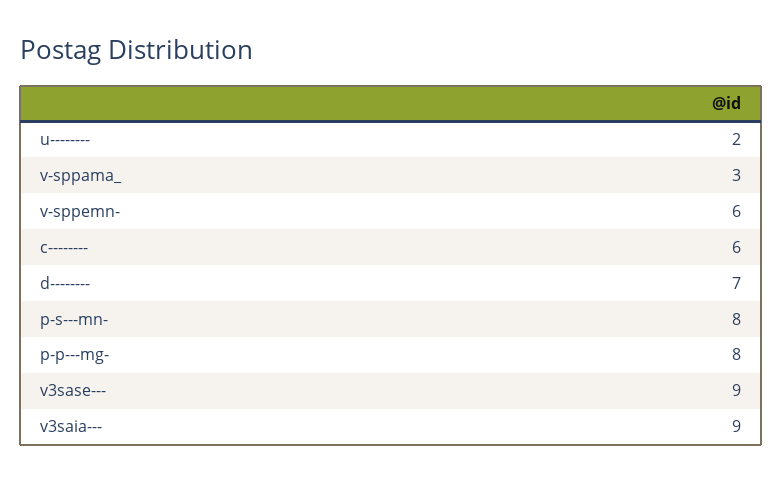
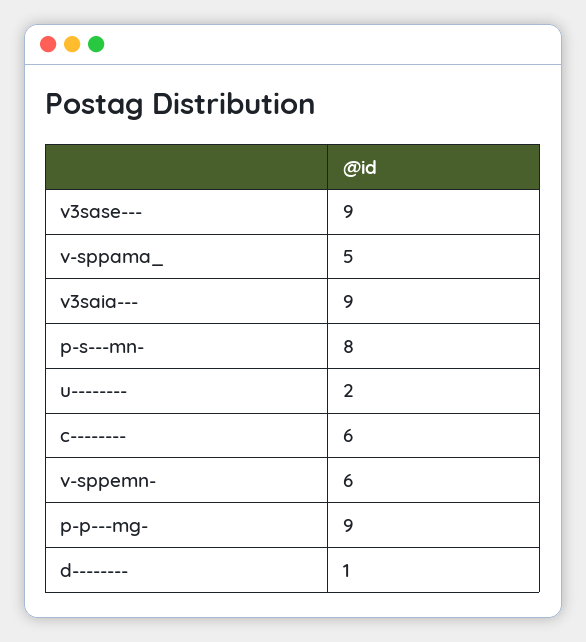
  {
    "u--------": 2,
-   "v-sppama_": 3,
+   "v-sppama_": 5,
    "v-sppemn-": 6,
    "c--------": 6,
-   "d--------": 7,
+   "d--------": 1,
    "p-s---mn-": 8,
-   "p-p---mg-": 8,
+   "p-p---mg-": 9,
    "v3sase---": 9,
    "v3saia---": 9
  }

